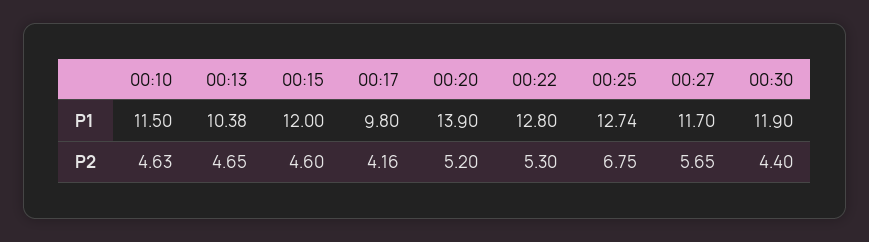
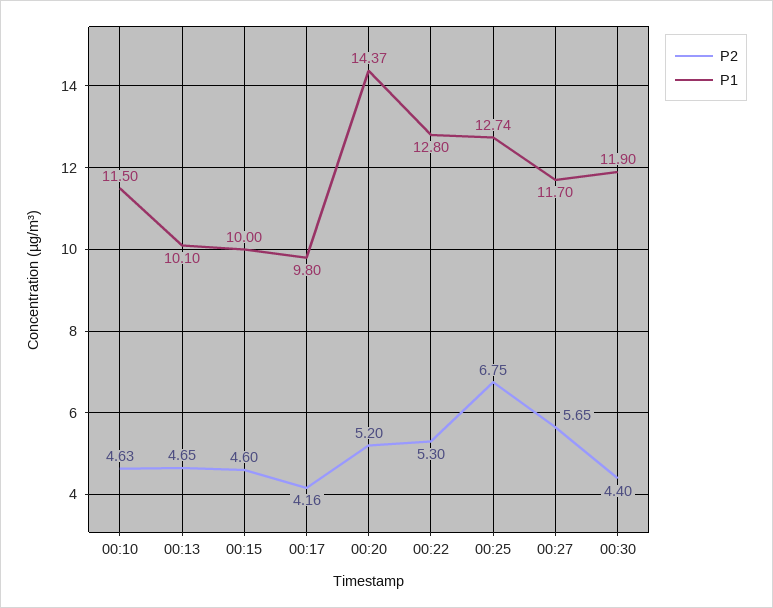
  {
    "P1": {
      "00:10": 11.5,
-     "00:13": 10.38,
+     "00:13": 10.1,
-     "00:15": 12,
+     "00:15": 10,
      "00:17": 9.8,
-     "00:20": 13.9,
+     "00:20": 14.37,
      "00:22": 12.8,
      "00:25": 12.74,
      "00:27": 11.7,
      "00:30": 11.9
    },
    "P2": {
      "00:10": 4.63,
      "00:13": 4.65,
      "00:15": 4.6,
      "00:17": 4.16,
      "00:20": 5.2,
      "00:22": 5.3,
      "00:25": 6.75,
      "00:27": 5.65,
      "00:30": 4.4
    }
  }

